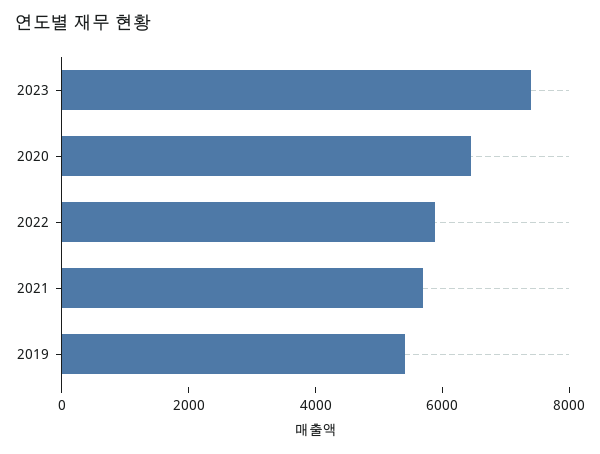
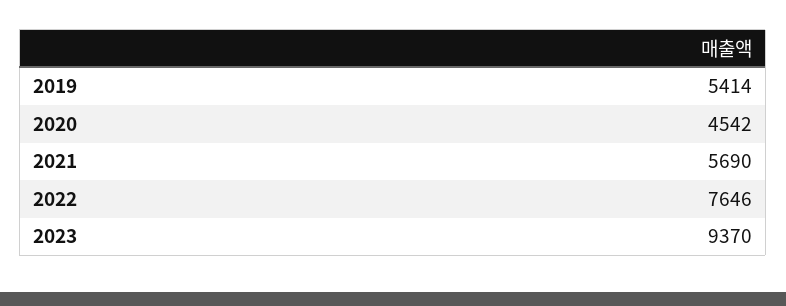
  {
-   "2023": 7500,
+   "2023": 9370,
-   "2020": 6500,
+   "2020": 4542,
-   "2022": 6000,
+   "2022": 7646,
    "2021": 5690,
    "2019": 5414
  }

